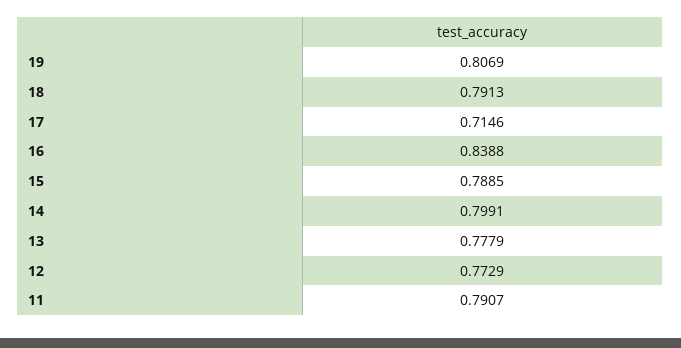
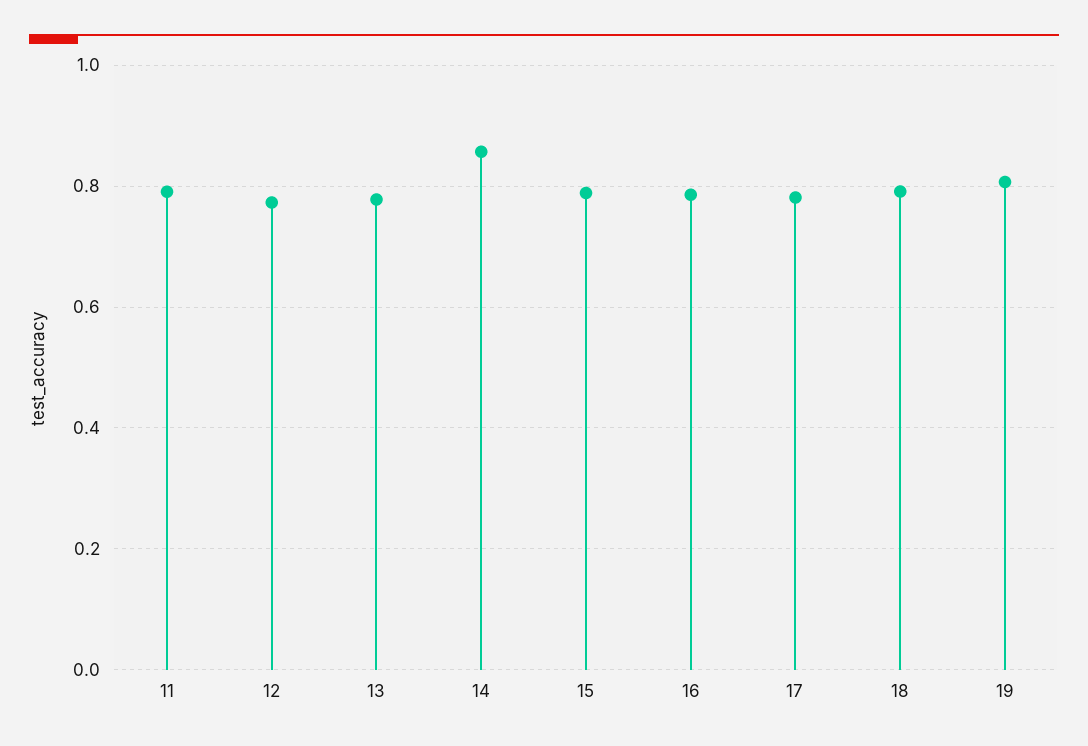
  {
    "19": 0.8069,
    "18": 0.7913,
-   "17": 0.7146,
+   "17": 0.78,
-   "16": 0.8388,
+   "16": 0.78,
    "15": 0.7885,
-   "14": 0.7991,
+   "14": 0.86,
    "13": 0.7779,
    "12": 0.7729,
    "11": 0.7907
  }

